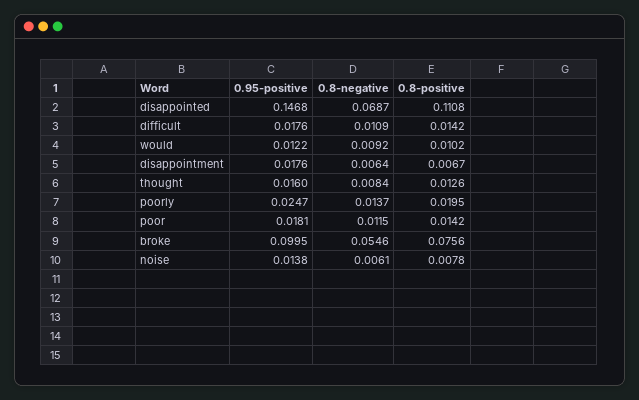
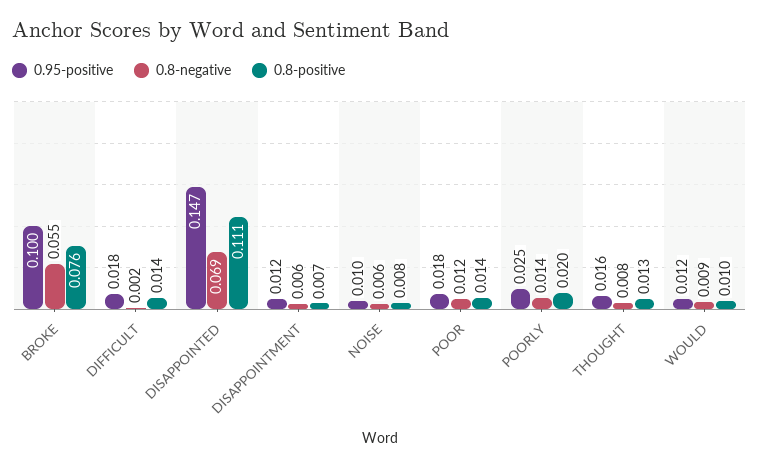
  {
    "0.95-positive": {
      "disappointed": 0.1468,
      "difficult": 0.0176,
      "would": 0.0122,
-     "disappointment": 0.0176,
+     "disappointment": 0.012,
      "thought": 0.016,
      "poorly": 0.0247,
      "poor": 0.0181,
      "broke": 0.0995,
-     "noise": 0.0138
+     "noise": 0.01
    },
    "0.8-negative": {
      "disappointed": 0.0687,
-     "difficult": 0.0109,
+     "difficult": 0.002,
      "would": 0.0092,
      "disappointment": 0.0064,
      "thought": 0.0084,
      "poorly": 0.0137,
      "poor": 0.0115,
      "broke": 0.0546,
      "noise": 0.0061
    },
    "0.8-positive": {
      "disappointed": 0.1108,
      "difficult": 0.0142,
      "would": 0.0102,
      "disappointment": 0.0067,
      "thought": 0.0126,
      "poorly": 0.0195,
      "poor": 0.0142,
      "broke": 0.0756,
      "noise": 0.0078
    }
  }

